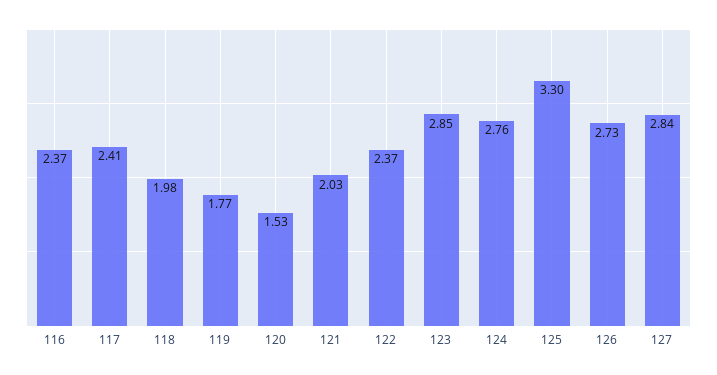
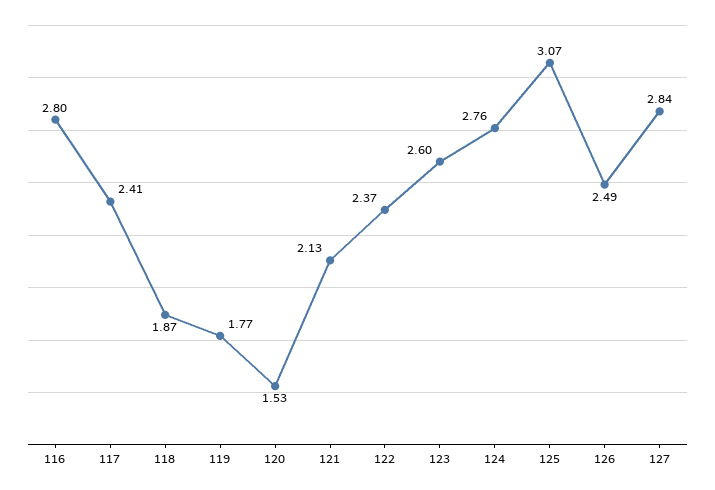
  {
-   "116": 2.37,
+   "116": 2.8,
    "117": 2.41,
-   "118": 1.98,
+   "118": 1.87,
    "119": 1.77,
    "120": 1.53,
-   "121": 2.03,
+   "121": 2.13,
    "122": 2.37,
-   "123": 2.85,
+   "123": 2.6,
    "124": 2.76,
-   "125": 3.3,
+   "125": 3.07,
-   "126": 2.73,
+   "126": 2.49,
    "127": 2.84
  }

